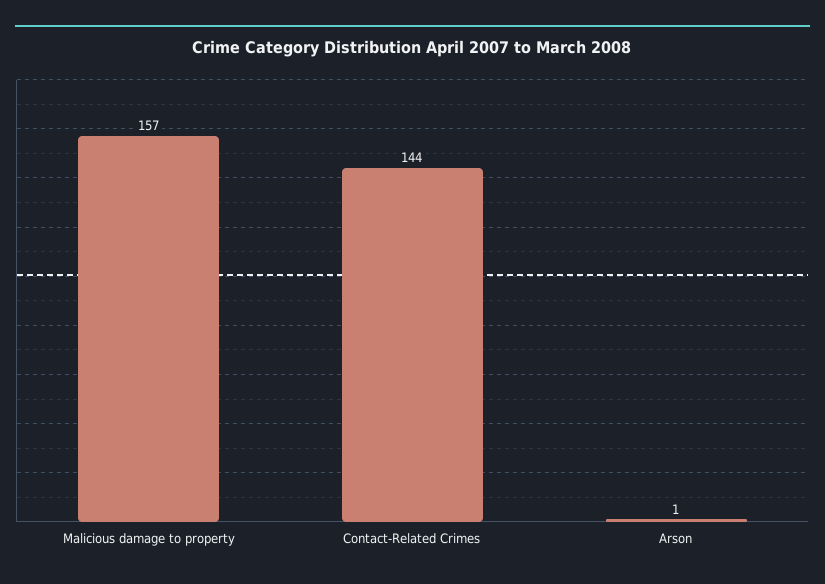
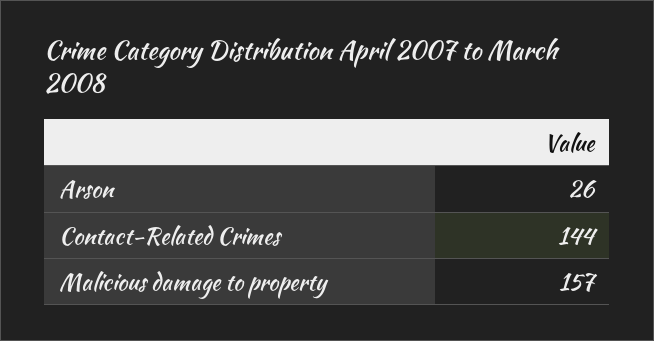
  {
    "Malicious damage to property": 157,
    "Contact-Related Crimes": 144,
-   "Arson": 1
+   "Arson": 26
  }

